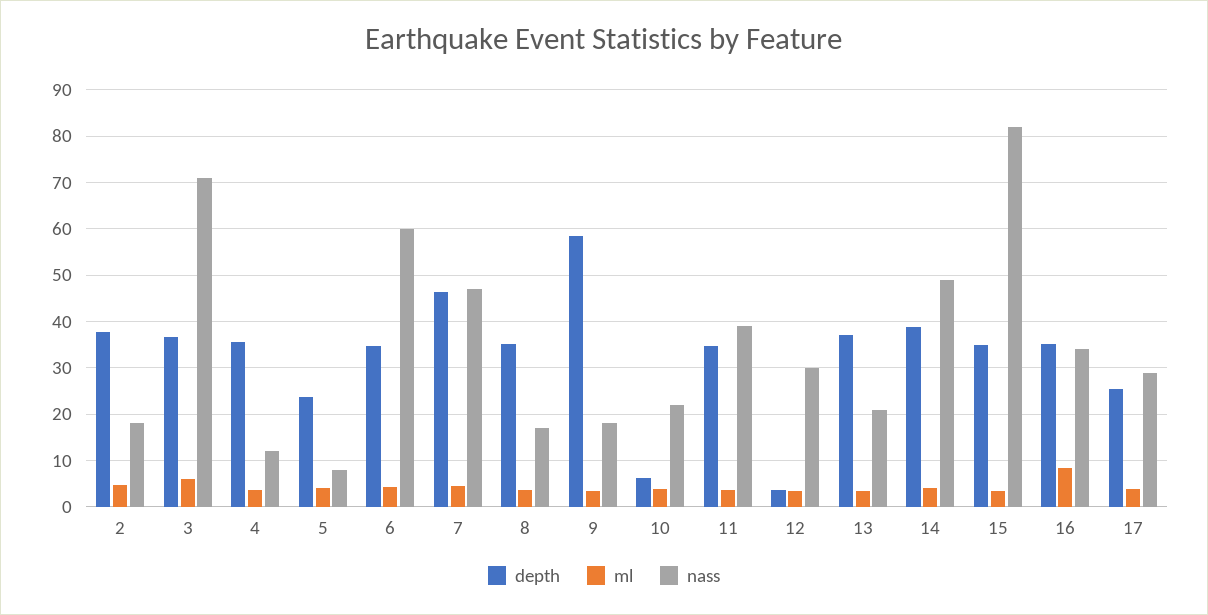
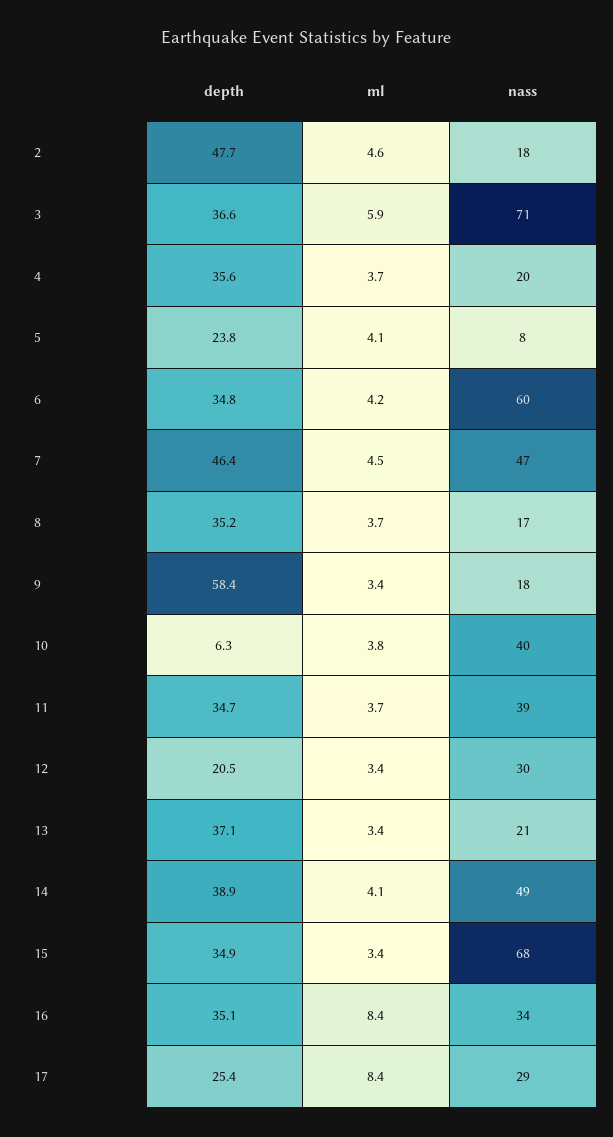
  {
    "depth": {
-     "2": 38,
+     "2": 47.7,
      "3": 36.6,
      "4": 35.6,
      "5": 23.8,
      "6": 34.8,
      "7": 46.4,
      "8": 35.2,
      "9": 58.4,
      "10": 6.3,
      "11": 34.7,
-     "12": 4,
+     "12": 20.5,
      "13": 37.1,
      "14": 38.9,
      "15": 34.9,
      "16": 35.1,
      "17": 25.4
    },
    "ml": {
      "2": 4.6,
      "3": 5.9,
      "4": 3.7,
      "5": 4.1,
      "6": 4.2,
      "7": 4.5,
      "8": 3.7,
      "9": 3.4,
      "10": 3.8,
      "11": 3.7,
      "12": 3.4,
      "13": 3.4,
      "14": 4.1,
      "15": 3.4,
      "16": 8.4,
-     "17": 4
+     "17": 8.4
    },
    "nass": {
      "2": 18,
      "3": 71,
-     "4": 12,
+     "4": 20,
      "5": 8,
      "6": 60,
      "7": 47,
      "8": 17,
      "9": 18,
-     "10": 22,
+     "10": 40,
      "11": 39,
      "12": 30,
      "13": 21,
      "14": 49,
-     "15": 82,
+     "15": 68,
      "16": 34,
      "17": 29
    }
  }

